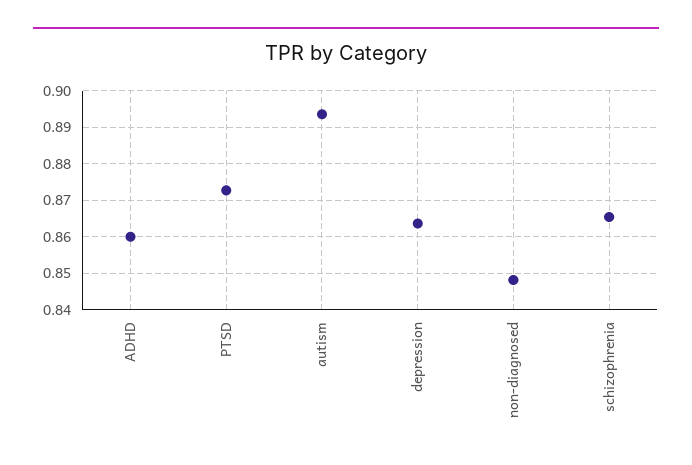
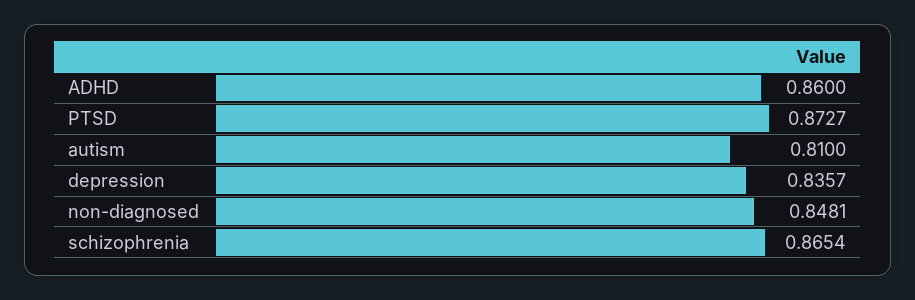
  {
    "ADHD": 0.86,
    "PTSD": 0.8727,
-   "autism": 0.894,
+   "autism": 0.81,
-   "depression": 0.864,
+   "depression": 0.8357,
    "non-diagnosed": 0.8481,
    "schizophrenia": 0.8654
  }

